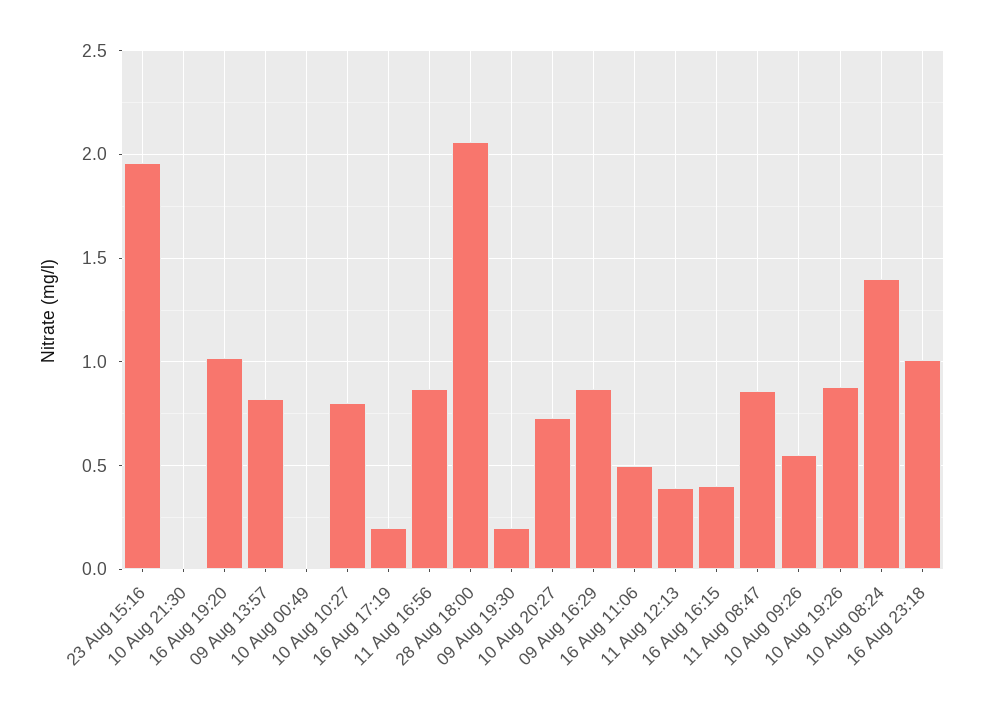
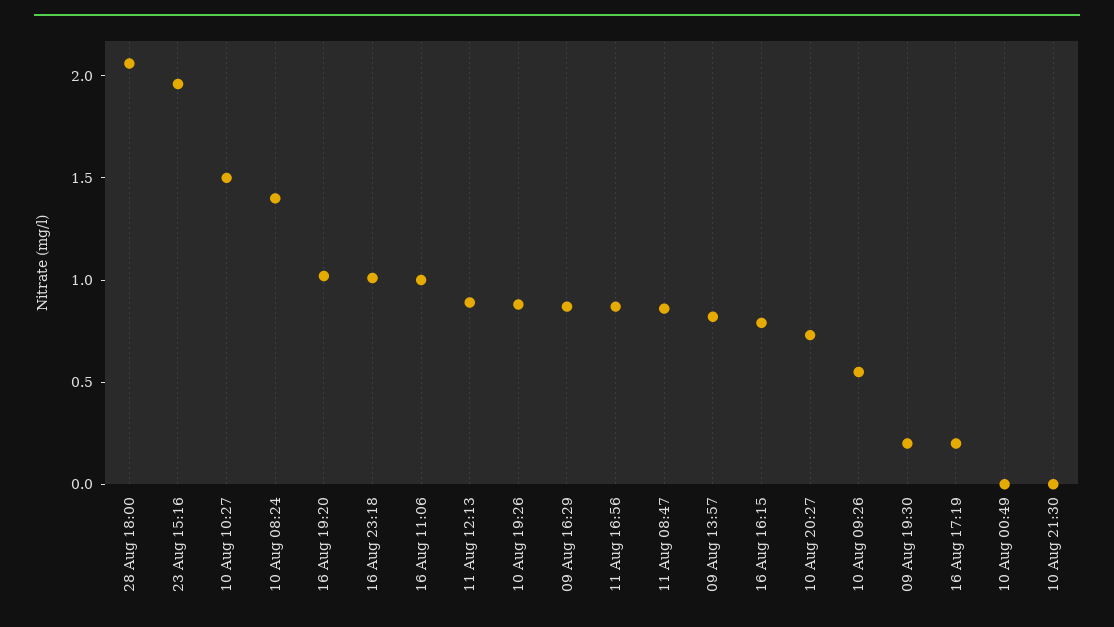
  {
    "23 Aug 15:16": 1.95,
    "10 Aug 21:30": 0,
    "16 Aug 19:20": 1,
    "09 Aug 13:57": 0.8,
    "10 Aug 00:49": 0,
-   "10 Aug 10:27": 0.8,
+   "10 Aug 10:27": 1.5,
    "16 Aug 17:19": 0.2,
    "11 Aug 16:56": 0.85,
    "28 Aug 18:00": 2.05,
    "09 Aug 19:30": 0.2,
    "10 Aug 20:27": 0.75,
    "09 Aug 16:29": 0.85,
-   "16 Aug 11:06": 0.5,
+   "16 Aug 11:06": 1,
-   "11 Aug 12:13": 0.4,
+   "11 Aug 12:13": 0.9,
-   "16 Aug 16:15": 0.4,
+   "16 Aug 16:15": 0.8,
    "11 Aug 08:47": 0.85,
    "10 Aug 09:26": 0.55,
    "10 Aug 19:26": 0.9,
    "10 Aug 08:24": 1.4,
    "16 Aug 23:18": 1
  }

